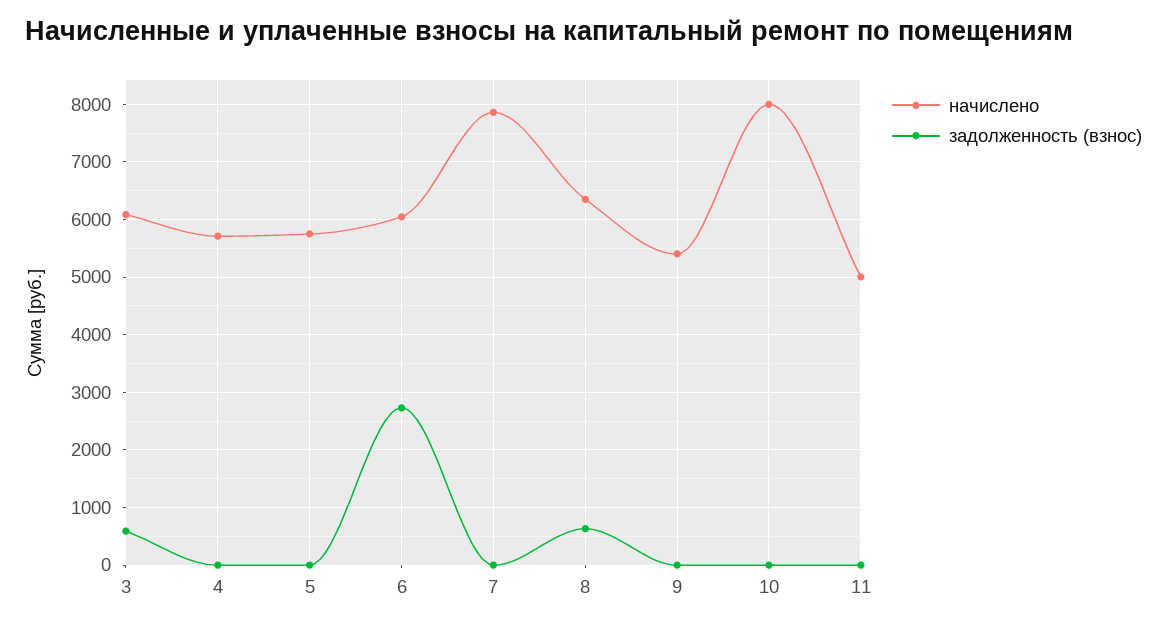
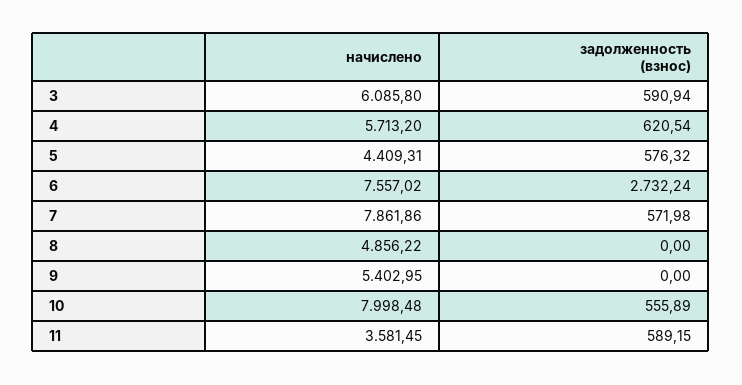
  {
    "начислено": {
      "3": 6085.8,
      "4": 5713.2,
-     "5": 5800,
+     "5": 4409.31,
-     "6": 6000,
+     "6": 7557.02,
      "7": 7861.86,
-     "8": 6400,
+     "8": 4856.22,
      "9": 5402.95,
      "10": 7998.48,
-     "11": 5000
+     "11": 3581.45
    },
    "задолженность (взнос)": {
      "3": 590.94,
-     "4": 0,
+     "4": 620.54,
-     "5": 0,
+     "5": 576.32,
      "6": 2732.24,
-     "7": 0,
+     "7": 571.98,
-     "8": 600,
+     "8": 0,
      "9": 0,
-     "10": 0,
+     "10": 555.89,
-     "11": 0
+     "11": 589.15
    }
  }

